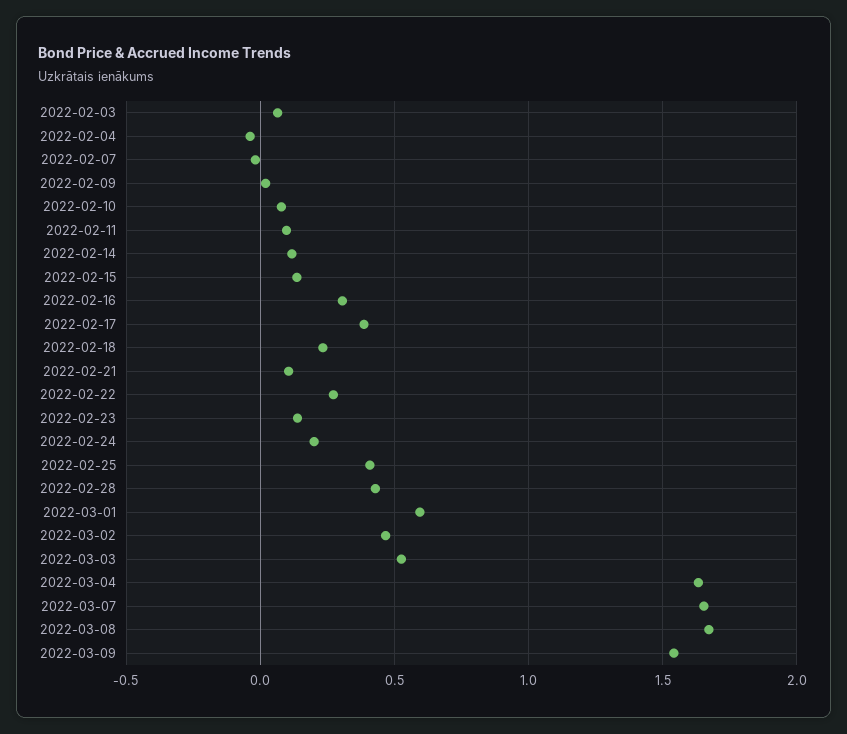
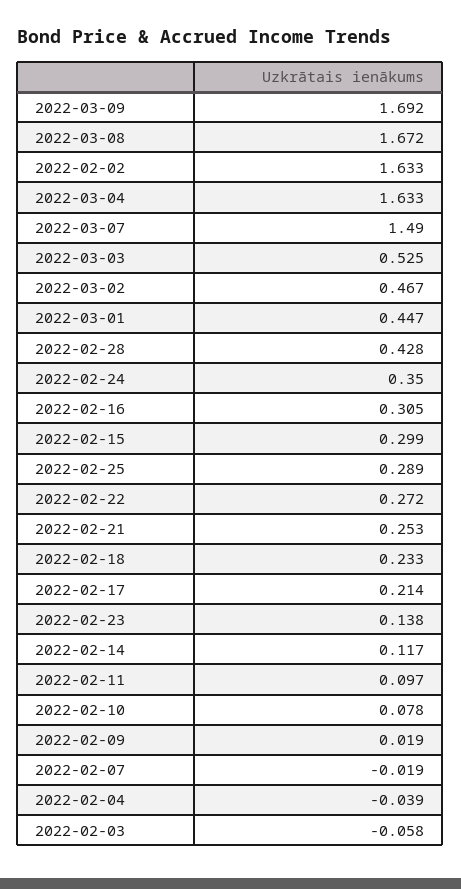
  {
-   "2022-02-03": 0.05,
+   "2022-02-03": -0.058,
    "2022-02-04": -0.039,
    "2022-02-07": -0.019,
    "2022-02-09": 0.019,
    "2022-02-10": 0.078,
    "2022-02-11": 0.097,
    "2022-02-14": 0.117,
-   "2022-02-15": 0.15,
+   "2022-02-15": 0.299,
    "2022-02-16": 0.305,
-   "2022-02-17": 0.4,
+   "2022-02-17": 0.214,
    "2022-02-18": 0.233,
-   "2022-02-21": 0.1,
+   "2022-02-21": 0.253,
    "2022-02-22": 0.272,
    "2022-02-23": 0.138,
-   "2022-02-24": 0.2,
+   "2022-02-24": 0.35,
-   "2022-02-25": 0.4,
+   "2022-02-25": 0.289,
    "2022-02-28": 0.428,
-   "2022-03-01": 0.6,
+   "2022-03-01": 0.447,
    "2022-03-02": 0.467,
    "2022-03-03": 0.525,
    "2022-03-04": 1.633,
-   "2022-03-07": 1.65,
+   "2022-03-07": 1.49,
    "2022-03-08": 1.672,
-   "2022-03-09": 1.55
+   "2022-03-09": 1.692,
+   "2022-02-02": 1.633
  }

